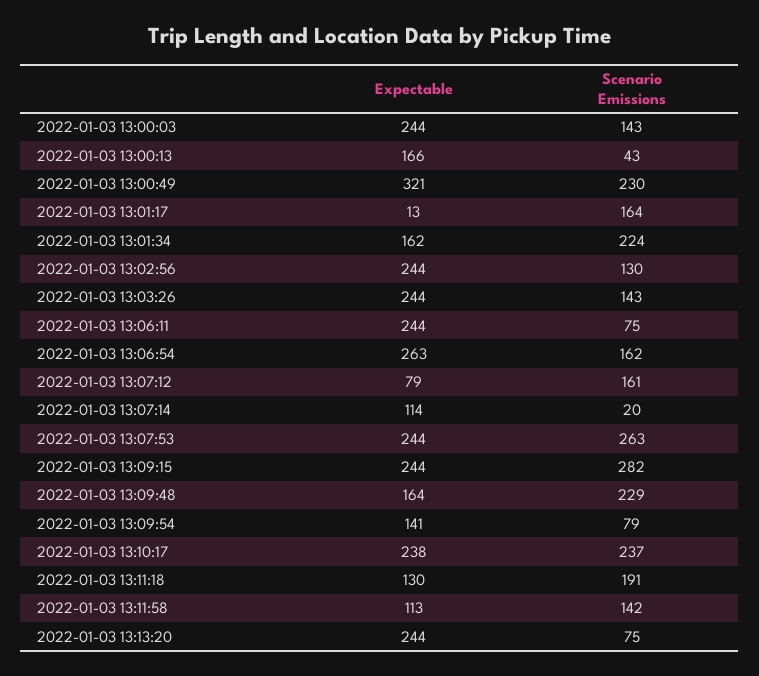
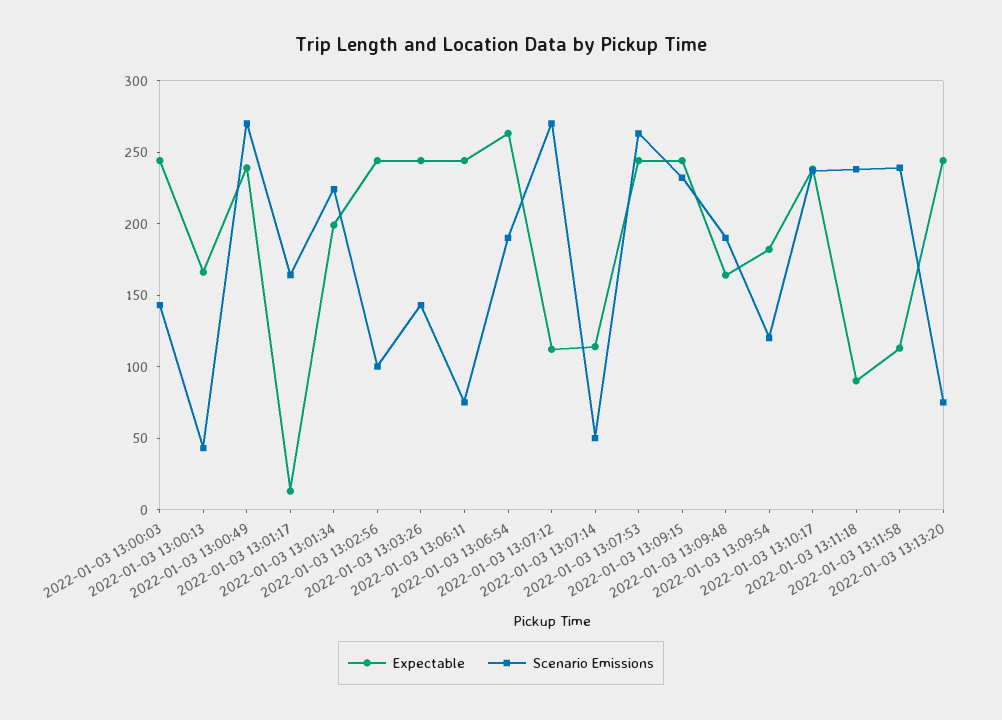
  {
    "Expectable": {
      "2022-01-03 13:00:03": 244,
      "2022-01-03 13:00:13": 166,
-     "2022-01-03 13:00:49": 321,
+     "2022-01-03 13:00:49": 240,
      "2022-01-03 13:01:17": 13,
-     "2022-01-03 13:01:34": 162,
+     "2022-01-03 13:01:34": 200,
      "2022-01-03 13:02:56": 244,
      "2022-01-03 13:03:26": 244,
      "2022-01-03 13:06:11": 244,
      "2022-01-03 13:06:54": 263,
-     "2022-01-03 13:07:12": 79,
+     "2022-01-03 13:07:12": 110,
      "2022-01-03 13:07:14": 114,
      "2022-01-03 13:07:53": 244,
      "2022-01-03 13:09:15": 244,
      "2022-01-03 13:09:48": 164,
-     "2022-01-03 13:09:54": 141,
+     "2022-01-03 13:09:54": 180,
      "2022-01-03 13:10:17": 238,
-     "2022-01-03 13:11:18": 130,
+     "2022-01-03 13:11:18": 90,
      "2022-01-03 13:11:58": 113,
      "2022-01-03 13:13:20": 244
    },
    "Scenario Emissions": {
      "2022-01-03 13:00:03": 143,
      "2022-01-03 13:00:13": 43,
-     "2022-01-03 13:00:49": 230,
+     "2022-01-03 13:00:49": 270,
      "2022-01-03 13:01:17": 164,
      "2022-01-03 13:01:34": 224,
-     "2022-01-03 13:02:56": 130,
+     "2022-01-03 13:02:56": 100,
      "2022-01-03 13:03:26": 143,
      "2022-01-03 13:06:11": 75,
-     "2022-01-03 13:06:54": 162,
+     "2022-01-03 13:06:54": 190,
-     "2022-01-03 13:07:12": 161,
+     "2022-01-03 13:07:12": 270,
-     "2022-01-03 13:07:14": 20,
+     "2022-01-03 13:07:14": 50,
      "2022-01-03 13:07:53": 263,
-     "2022-01-03 13:09:15": 282,
+     "2022-01-03 13:09:15": 230,
-     "2022-01-03 13:09:48": 229,
+     "2022-01-03 13:09:48": 190,
-     "2022-01-03 13:09:54": 79,
+     "2022-01-03 13:09:54": 120,
      "2022-01-03 13:10:17": 237,
-     "2022-01-03 13:11:18": 191,
+     "2022-01-03 13:11:18": 240,
-     "2022-01-03 13:11:58": 142,
+     "2022-01-03 13:11:58": 240,
      "2022-01-03 13:13:20": 75
    }
  }

